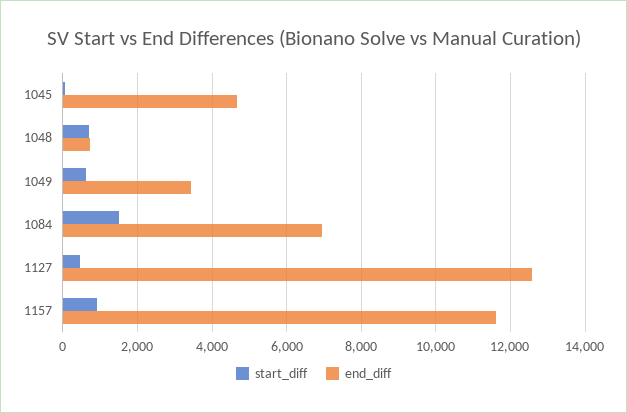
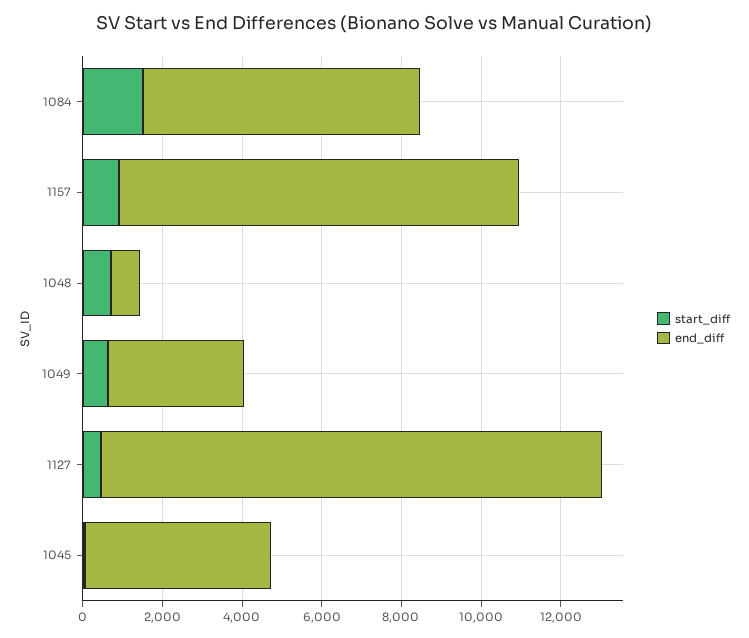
  {
    "start_diff": {
      "1045": 0,
      "1048": 800,
      "1049": 600,
      "1084": 1600,
      "1127": 400,
      "1157": 1000
    },
    "end_diff": {
      "1045": 4600,
      "1048": 800,
      "1049": 3400,
      "1084": 7000,
      "1127": 12600,
-     "1157": 11600
+     "1157": 10000
    }
  }

